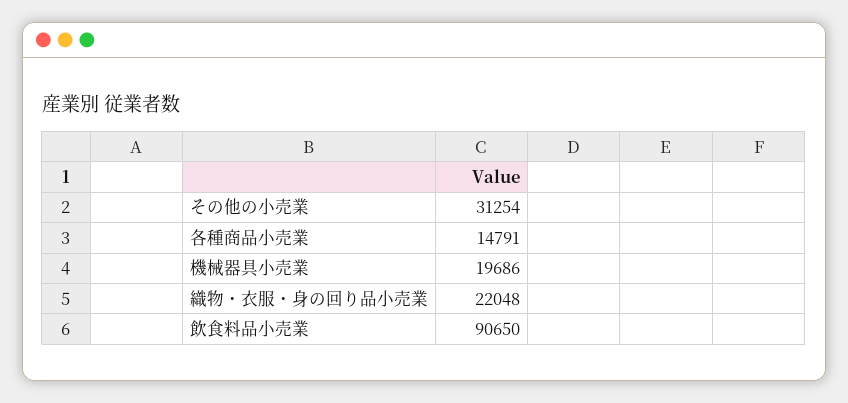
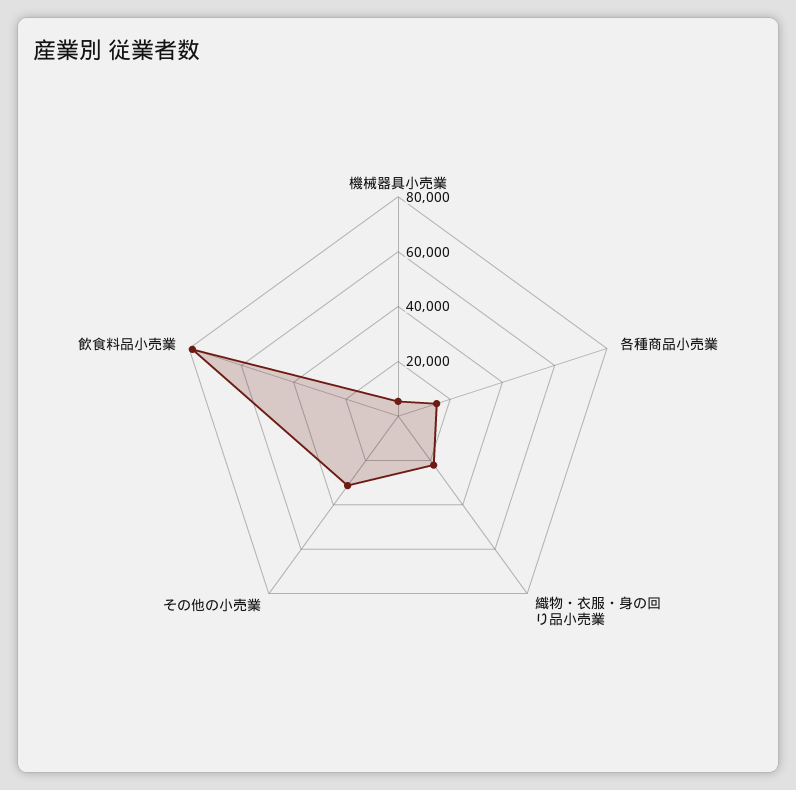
  {
    "その他の小売業": 31254,
    "各種商品小売業": 14791,
-   "機械器具小売業": 19686,
+   "機械器具小売業": 5000,
    "織物・衣服・身の回り品小売業": 22048,
-   "飲食料品小売業": 90650
+   "飲食料品小売業": 80000
  }

